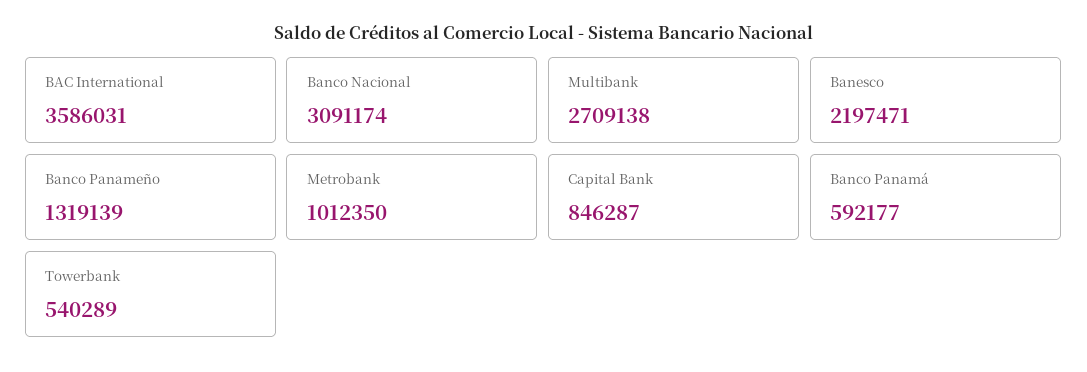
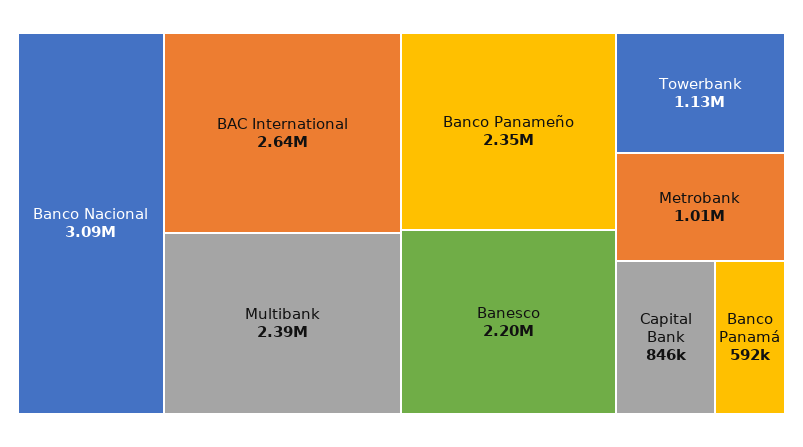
  {
-   "BAC International": 3586031,
+   "BAC International": 2640000,
    "Banco Nacional": 3091174,
-   "Multibank": 2709138,
+   "Multibank": 2390000,
    "Banesco": 2197471,
-   "Banco Panameño": 1319139,
+   "Banco Panameño": 2350000,
    "Metrobank": 1012350,
    "Capital Bank": 846287,
    "Banco Panamá": 592177,
-   "Towerbank": 540289
+   "Towerbank": 1130000
  }

